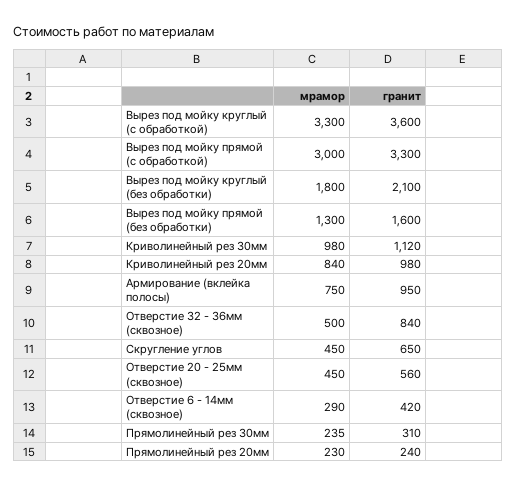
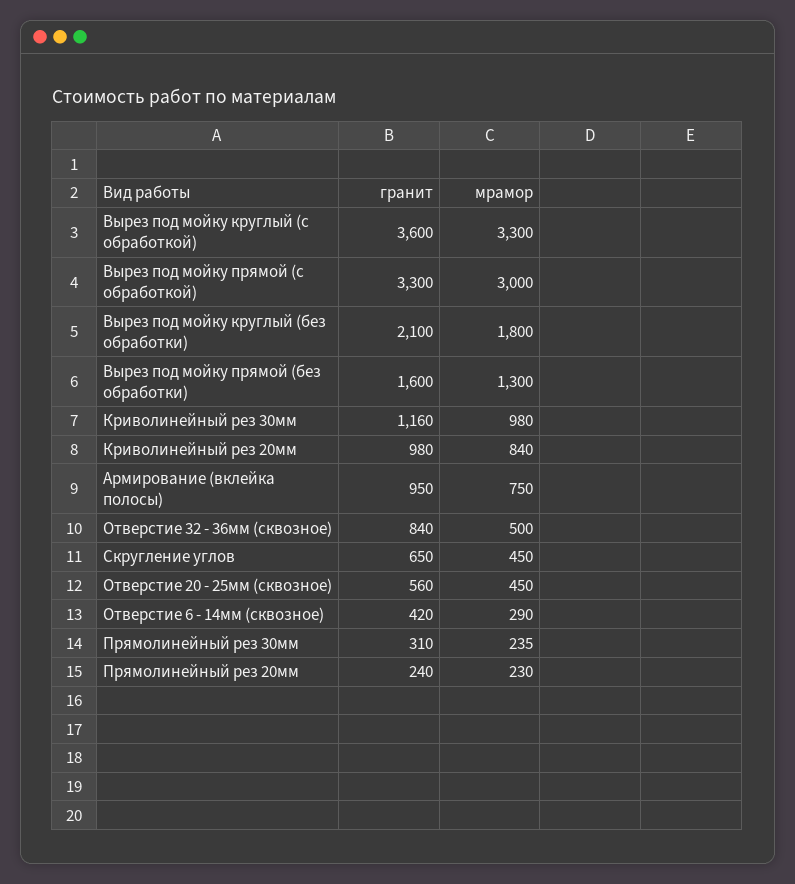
  {
    "мрамор": {
      "Вырез под мойку круглый (с обработкой)": 3300,
      "Вырез под мойку прямой (с обработкой)": 3000,
      "Вырез под мойку круглый (без обработки)": 1800,
      "Вырез под мойку прямой (без обработки)": 1300,
      "Криволинейный рез 30мм": 980,
      "Криволинейный рез 20мм": 840,
      "Армирование (вклейка полосы)": 750,
      "Отверстие 32 - 36мм (сквозное)": 500,
      "Скругление углов": 450,
      "Отверстие 20 - 25мм (сквозное)": 450,
      "Отверстие 6 - 14мм (сквозное)": 290,
      "Прямолинейный рез 30мм": 235,
      "Прямолинейный рез 20мм": 230
    },
    "гранит": {
      "Вырез под мойку круглый (с обработкой)": 3600,
      "Вырез под мойку прямой (с обработкой)": 3300,
      "Вырез под мойку круглый (без обработки)": 2100,
      "Вырез под мойку прямой (без обработки)": 1600,
-     "Криволинейный рез 30мм": 1120,
+     "Криволинейный рез 30мм": 1160,
      "Криволинейный рез 20мм": 980,
      "Армирование (вклейка полосы)": 950,
      "Отверстие 32 - 36мм (сквозное)": 840,
      "Скругление углов": 650,
      "Отверстие 20 - 25мм (сквозное)": 560,
      "Отверстие 6 - 14мм (сквозное)": 420,
      "Прямолинейный рез 30мм": 310,
      "Прямолинейный рез 20мм": 240
    }
  }

